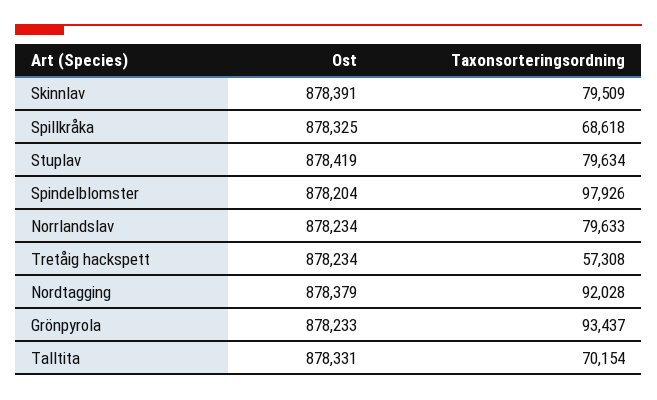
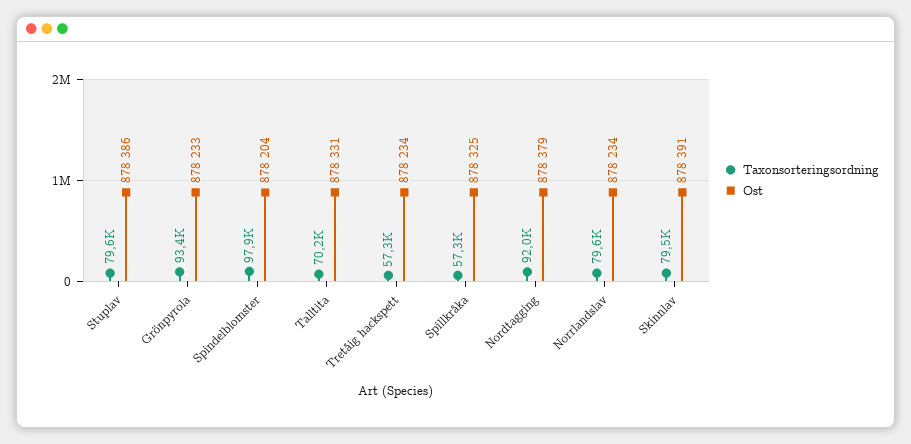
  {
    "Ost": {
      "Skinnlav": 878391,
      "Spillkråka": 878325,
-     "Stuplav": 878419,
+     "Stuplav": 878386,
      "Spindelblomster": 878204,
      "Norrlandslav": 878234,
      "Tretåig hackspett": 878234,
      "Nordtagging": 878379,
      "Grönpyrola": 878233,
      "Talltita": 878331
    },
    "Taxonsorteringsordning": {
      "Skinnlav": 79509,
-     "Spillkråka": 68618,
+     "Spillkråka": 57300,
      "Stuplav": 79634,
      "Spindelblomster": 97926,
      "Norrlandslav": 79633,
      "Tretåig hackspett": 57308,
      "Nordtagging": 92028,
      "Grönpyrola": 93437,
      "Talltita": 70154
    }
  }

